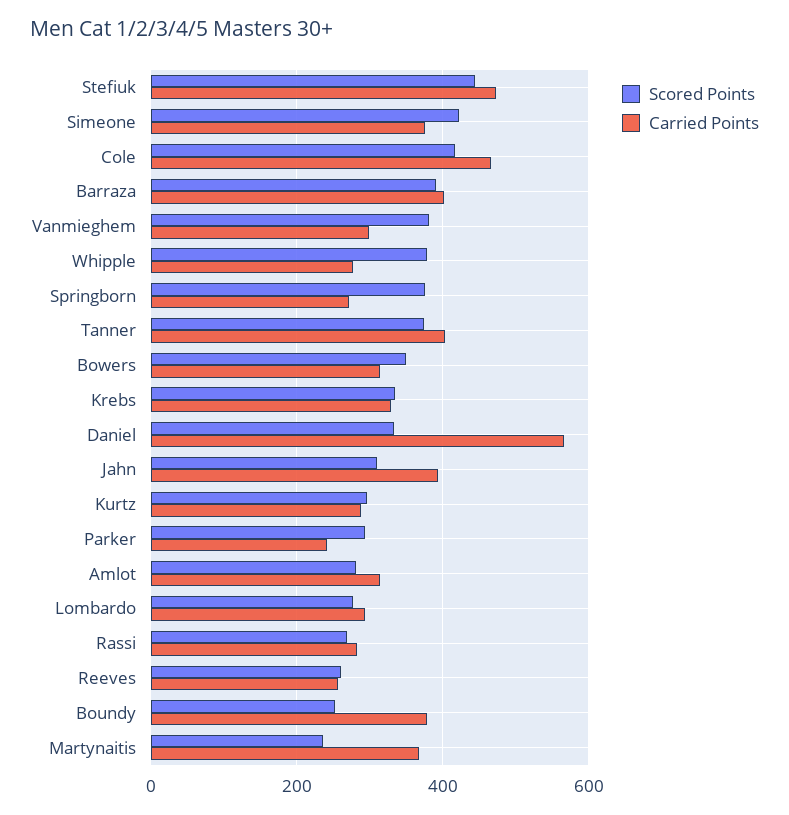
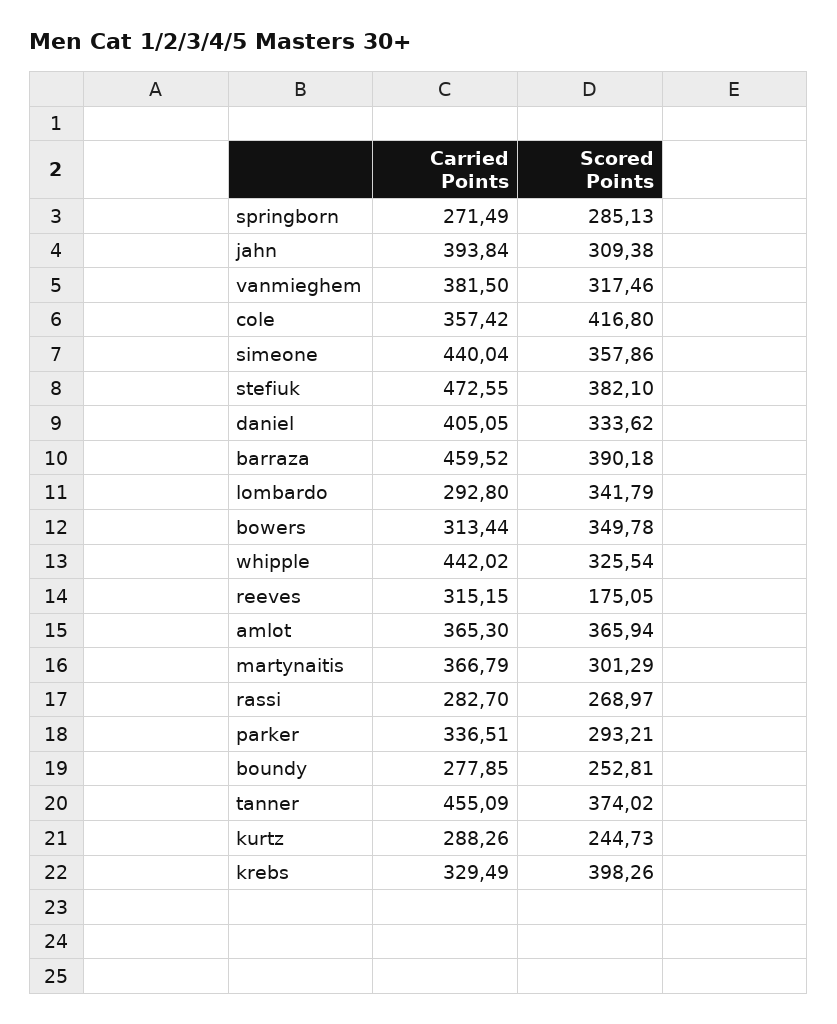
  {
    "Scored Points": {
-     "Stefiuk": 440,
+     "Stefiuk": 382.1,
-     "Simeone": 420,
+     "Simeone": 357.86,
      "Cole": 416.8,
      "Barraza": 390.18,
-     "Vanmieghem": 380,
+     "Vanmieghem": 317.46,
-     "Whipple": 380,
+     "Whipple": 325.54,
-     "Springborn": 380,
+     "Springborn": 285.13,
      "Tanner": 374.02,
      "Bowers": 349.78,
-     "Krebs": 340,
+     "Krebs": 398.26,
      "Daniel": 333.62,
      "Jahn": 309.38,
-     "Kurtz": 300,
+     "Kurtz": 244.73,
      "Parker": 293.21,
-     "Amlot": 280,
+     "Amlot": 365.94,
-     "Lombardo": 280,
+     "Lombardo": 341.79,
      "Rassi": 268.97,
-     "Reeves": 260,
+     "Reeves": 175.05,
      "Boundy": 252.81,
-     "Martynaitis": 240
+     "Martynaitis": 301.29
    },
    "Carried Points": {
      "Stefiuk": 472.55,
-     "Simeone": 380,
+     "Simeone": 440.04,
-     "Cole": 460,
+     "Cole": 357.42,
-     "Barraza": 400,
+     "Barraza": 459.52,
-     "Vanmieghem": 300,
+     "Vanmieghem": 381.5,
-     "Whipple": 280,
+     "Whipple": 442.02,
      "Springborn": 271.49,
-     "Tanner": 400,
+     "Tanner": 455.09,
      "Bowers": 313.44,
      "Krebs": 329.49,
-     "Daniel": 560,
+     "Daniel": 405.05,
      "Jahn": 393.84,
      "Kurtz": 288.26,
-     "Parker": 240,
+     "Parker": 336.51,
-     "Amlot": 320,
+     "Amlot": 365.3,
      "Lombardo": 292.8,
      "Rassi": 282.7,
-     "Reeves": 260,
+     "Reeves": 315.15,
-     "Boundy": 380,
+     "Boundy": 277.85,
      "Martynaitis": 366.79
    }
  }

